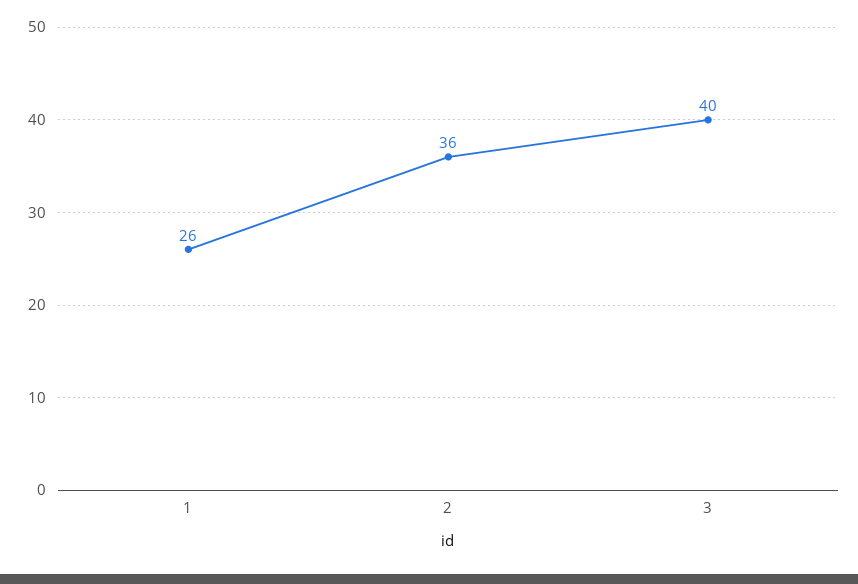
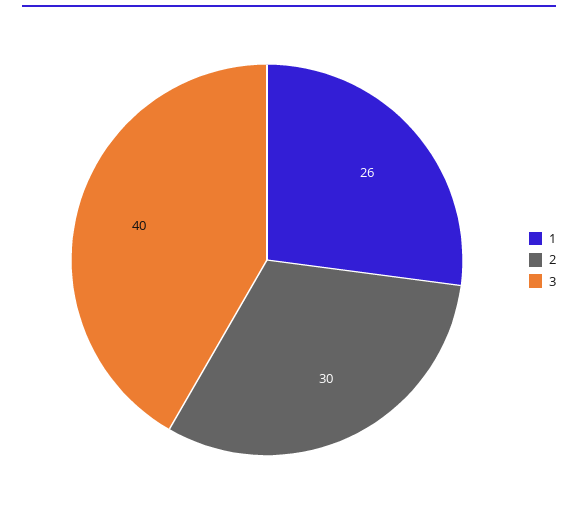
  {
    "1": 26,
-   "2": 36,
+   "2": 30,
    "3": 40
  }

